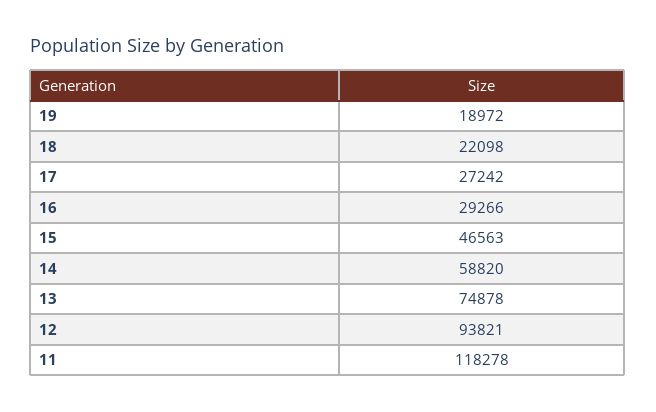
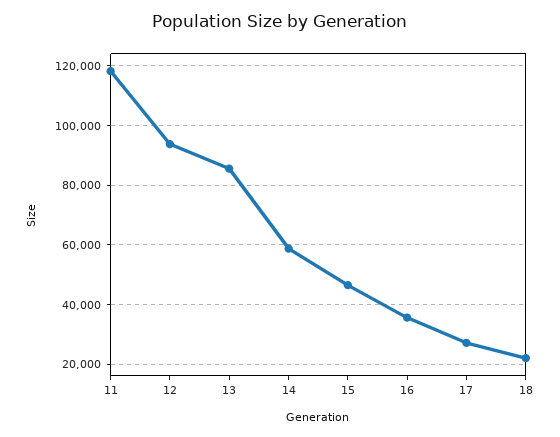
  {
-   "19": 18972,
    "18": 22098,
    "17": 27242,
-   "16": 29266,
+   "16": 35000,
    "15": 46563,
    "14": 58820,
-   "13": 74878,
+   "13": 85000,
    "12": 93821,
    "11": 118278
  }

